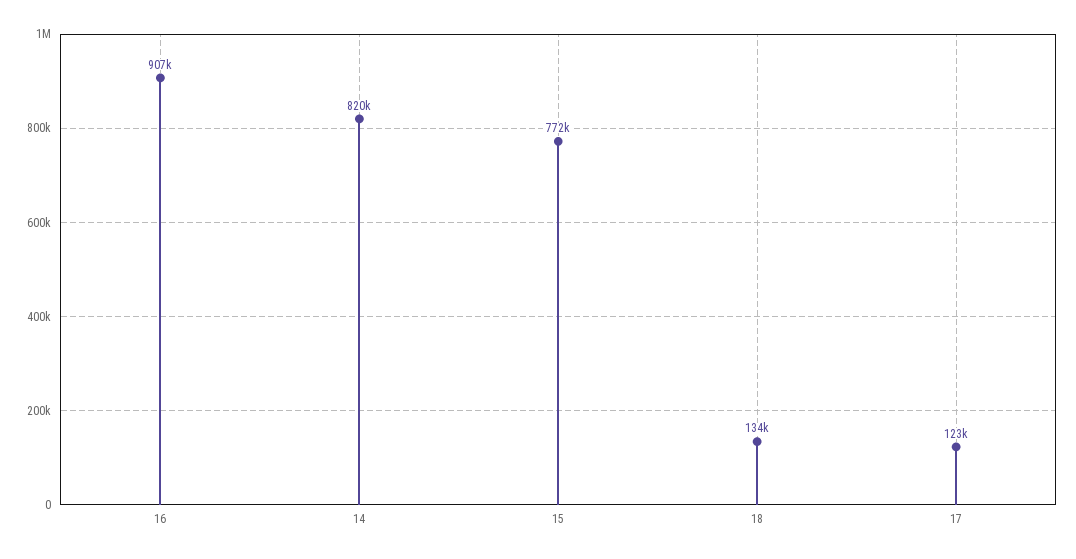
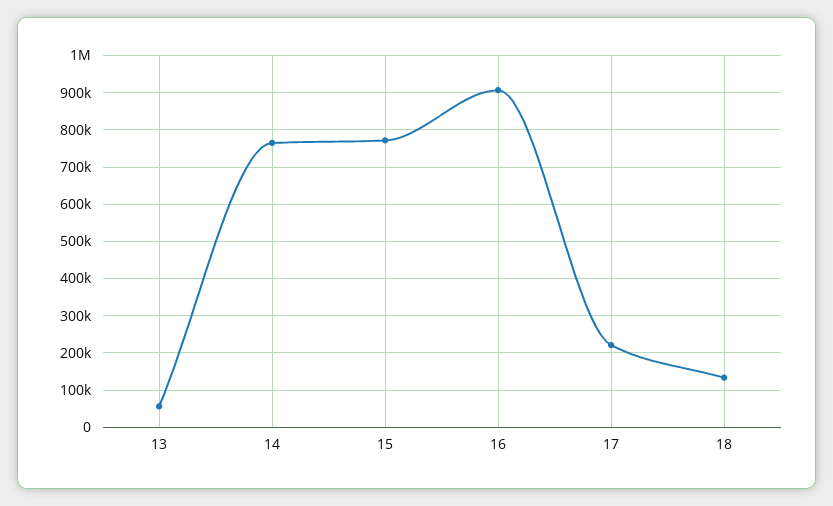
  {
    "16": 907000,
-   "14": 820000,
+   "14": 760000,
    "15": 772000,
    "18": 134000,
-   "17": 123000
+   "17": 220000,
+   "13": 60000
  }

